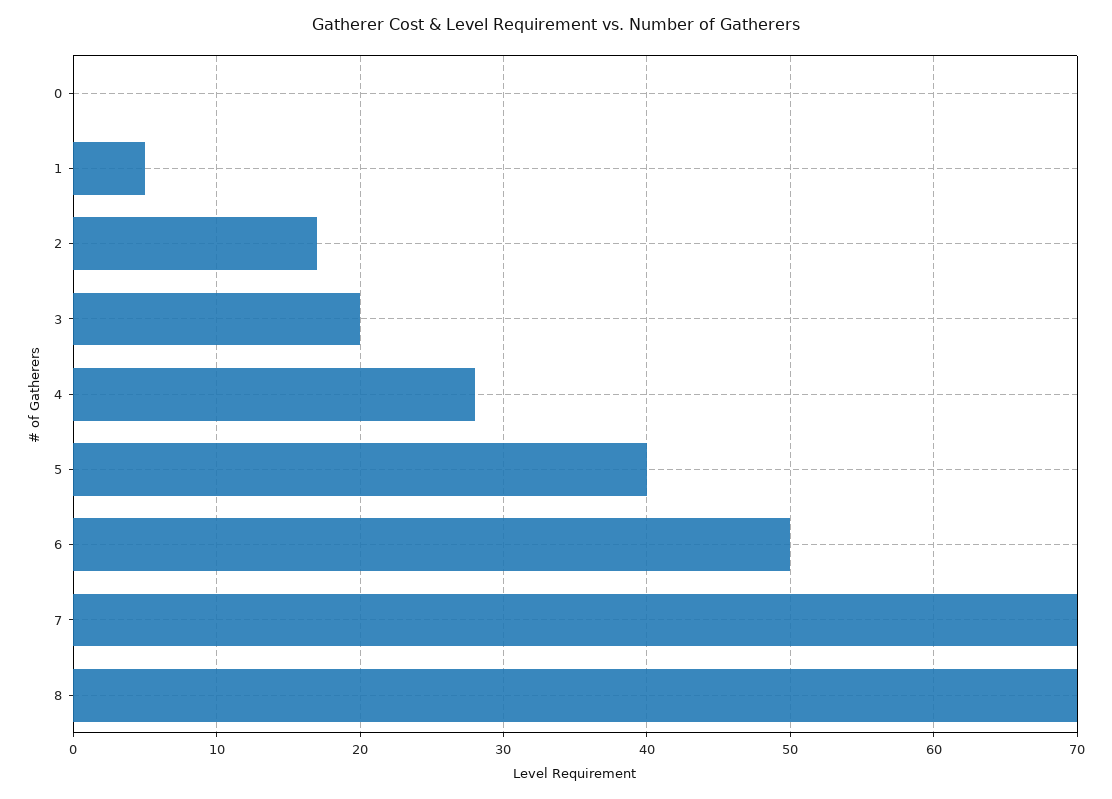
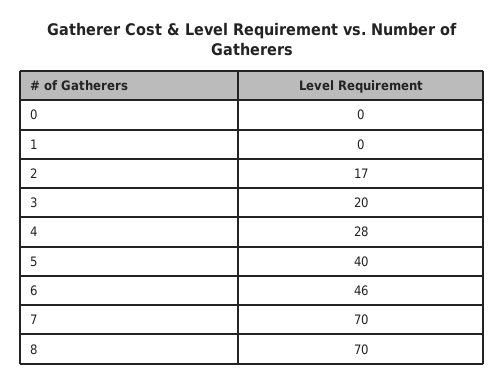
  {
    "0": 0,
-   "1": 5,
+   "1": 0,
    "2": 17,
    "3": 20,
    "4": 28,
    "5": 40,
-   "6": 50,
+   "6": 46,
    "7": 70,
    "8": 70
  }

